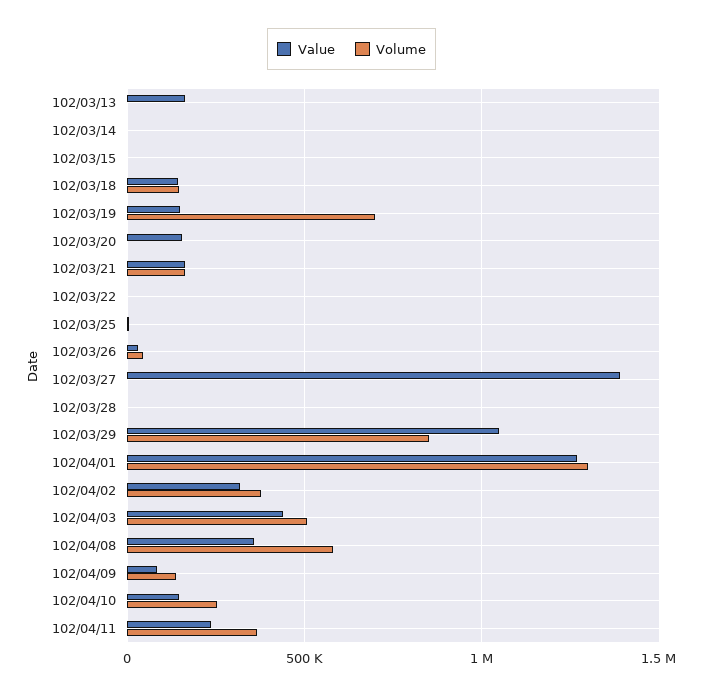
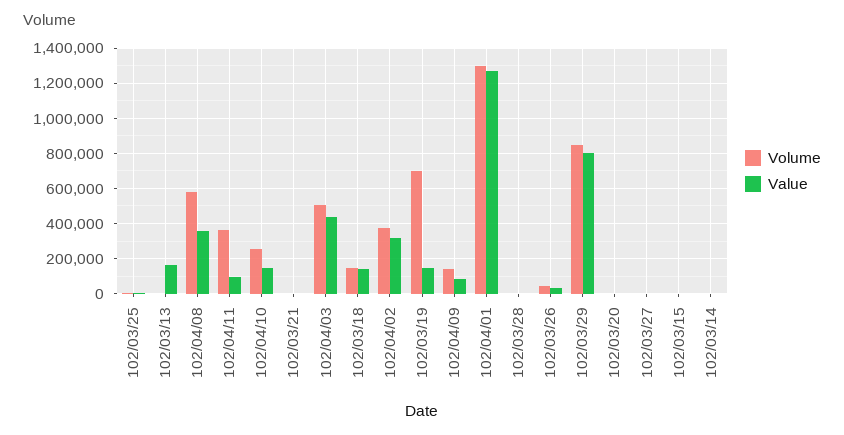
  {
    "Value": {
      "102/03/13": 150000,
      "102/03/14": 0,
      "102/03/15": 0,
      "102/03/18": 150000,
      "102/03/19": 150000,
-     "102/03/20": 150000,
+     "102/03/20": 0,
-     "102/03/21": 150000,
+     "102/03/21": 0,
-     "102/03/22": 0,
      "102/03/25": 0,
      "102/03/26": 50000,
-     "102/03/27": 1400000,
+     "102/03/27": 0,
      "102/03/28": 0,
-     "102/03/29": 1050000,
+     "102/03/29": 800000,
      "102/04/01": 1250000,
      "102/04/02": 300000,
      "102/04/03": 450000,
      "102/04/08": 350000,
      "102/04/09": 100000,
      "102/04/10": 150000,
-     "102/04/11": 250000
+     "102/04/11": 100000
    },
    "Volume": {
      "102/03/13": 0,
      "102/03/14": 0,
      "102/03/15": 0,
      "102/03/18": 150000,
      "102/03/19": 700000,
      "102/03/20": 0,
-     "102/03/21": 150000,
+     "102/03/21": 0,
-     "102/03/22": 0,
      "102/03/25": 0,
      "102/03/26": 50000,
      "102/03/27": 0,
      "102/03/28": 0,
      "102/03/29": 850000,
      "102/04/01": 1300000,
      "102/04/02": 400000,
      "102/04/03": 500000,
      "102/04/08": 600000,
      "102/04/09": 150000,
      "102/04/10": 250000,
      "102/04/11": 350000
    }
  }

